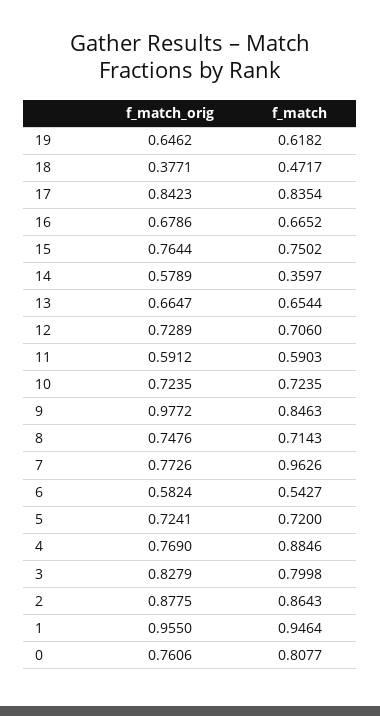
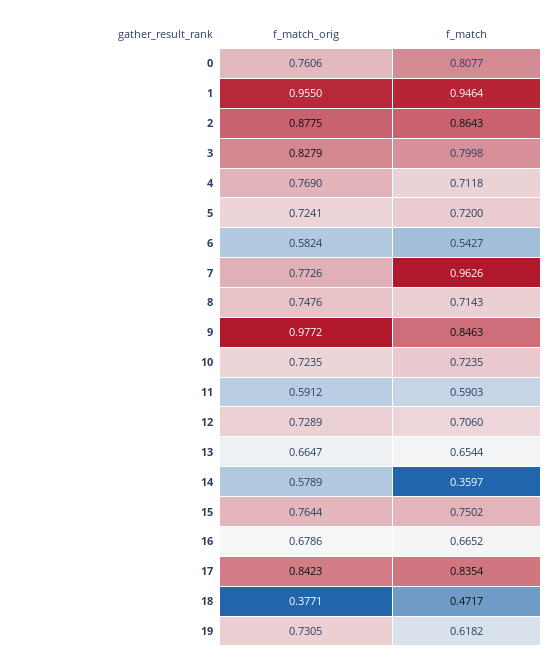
  {
    "f_match_orig": {
-     "19": 0.6462,
+     "19": 0.7305,
      "18": 0.3771,
      "17": 0.8423,
      "16": 0.6786,
      "15": 0.7644,
      "14": 0.5789,
      "13": 0.6647,
      "12": 0.7289,
      "11": 0.5912,
      "10": 0.7235,
      "9": 0.9772,
      "8": 0.7476,
      "7": 0.7726,
      "6": 0.5824,
      "5": 0.7241,
      "4": 0.769,
      "3": 0.8279,
      "2": 0.8775,
      "1": 0.955,
      "0": 0.7606
    },
    "f_match": {
      "19": 0.6182,
      "18": 0.4717,
      "17": 0.8354,
      "16": 0.6652,
      "15": 0.7502,
      "14": 0.3597,
      "13": 0.6544,
      "12": 0.706,
      "11": 0.5903,
      "10": 0.7235,
      "9": 0.8463,
      "8": 0.7143,
      "7": 0.9626,
      "6": 0.5427,
      "5": 0.72,
-     "4": 0.8846,
+     "4": 0.7118,
      "3": 0.7998,
      "2": 0.8643,
      "1": 0.9464,
      "0": 0.8077
    }
  }

